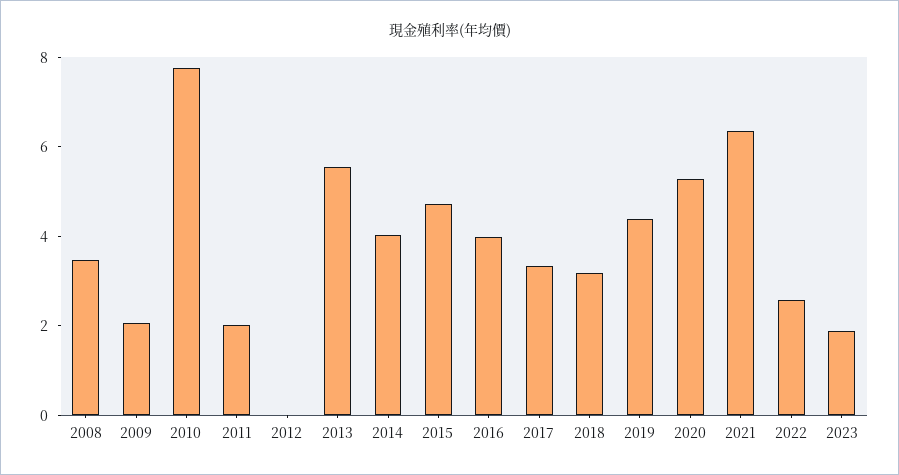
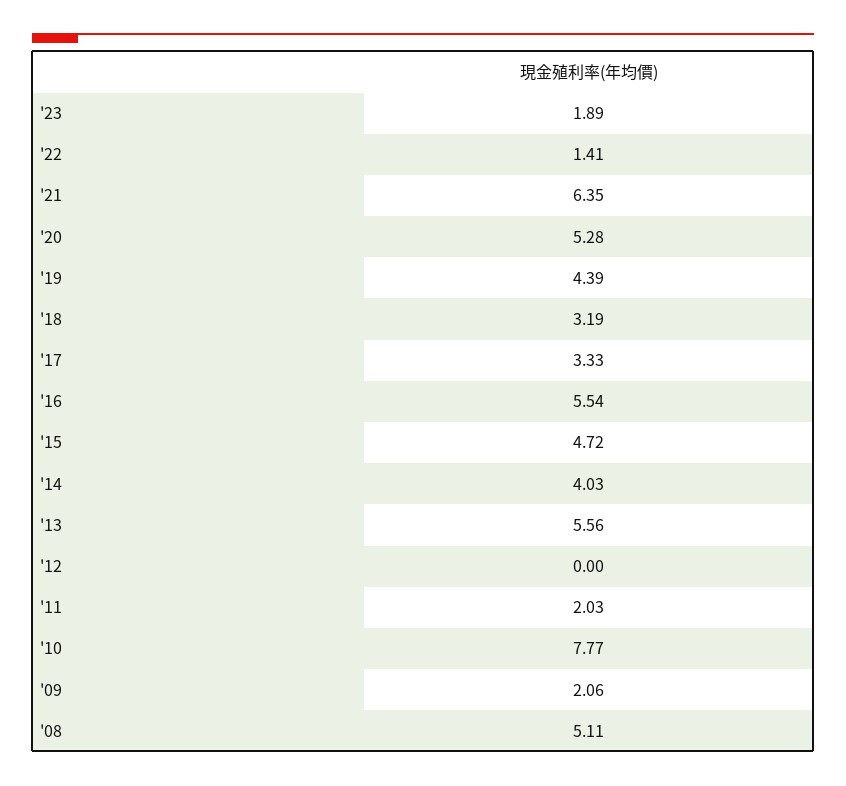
  {
-   "2008": 3.5,
+   "2008": 5.11,
    "2009": 2.06,
    "2010": 7.77,
    "2011": 2.03,
    "2012": 0,
    "2013": 5.56,
    "2014": 4.03,
    "2015": 4.72,
-   "2016": 4,
+   "2016": 5.54,
    "2017": 3.33,
    "2018": 3.19,
    "2019": 4.39,
    "2020": 5.28,
    "2021": 6.35,
-   "2022": 2.5,
+   "2022": 1.41,
    "2023": 1.89
  }

